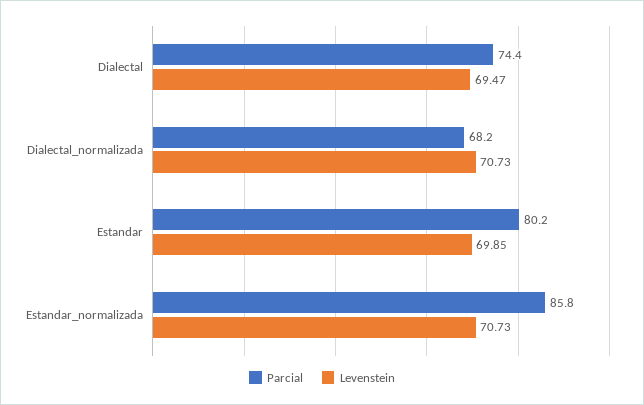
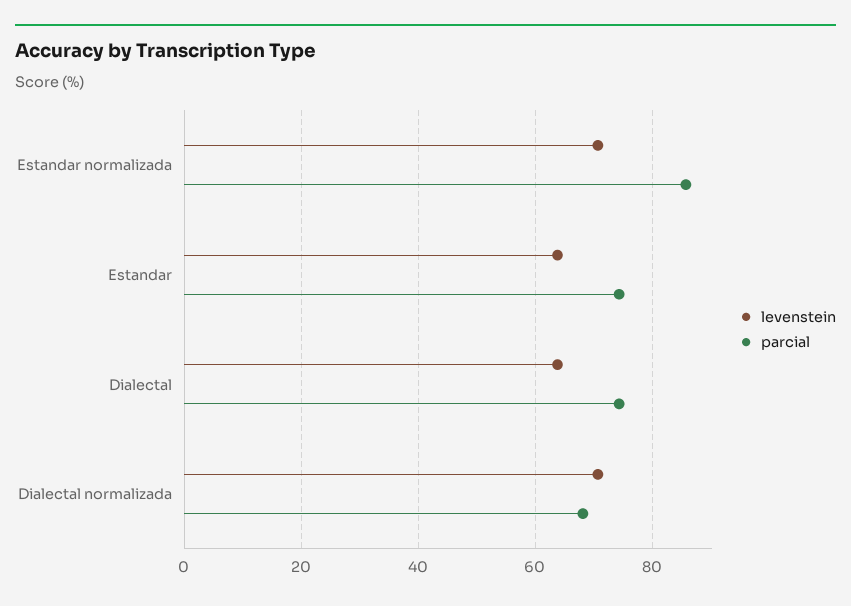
  {
    "Parcial": {
      "Dialectal": 74.4,
      "Dialectal_normalizada": 68.2,
-     "Estandar": 80.2,
+     "Estandar": 74,
      "Estandar_normalizada": 85.8
    },
    "Levenstein": {
-     "Dialectal": 69.47,
+     "Dialectal": 64,
      "Dialectal_normalizada": 70.73,
-     "Estandar": 69.85,
+     "Estandar": 64,
      "Estandar_normalizada": 70.73
    }
  }

